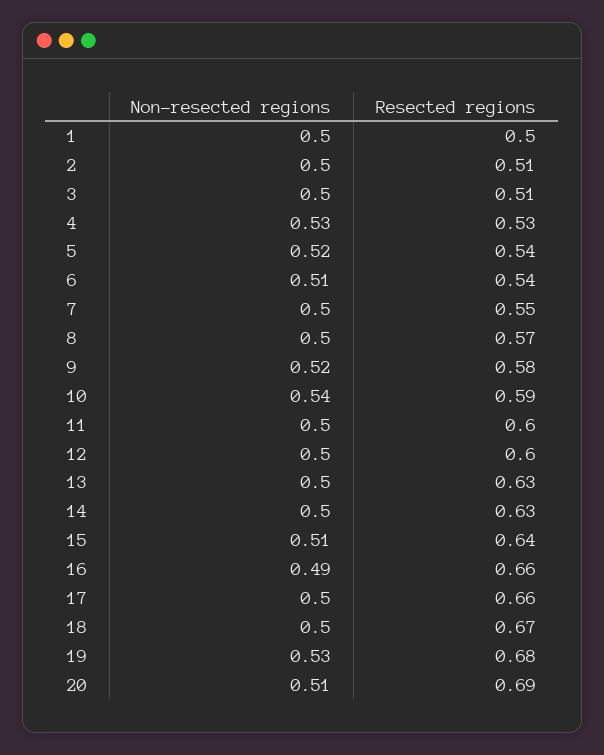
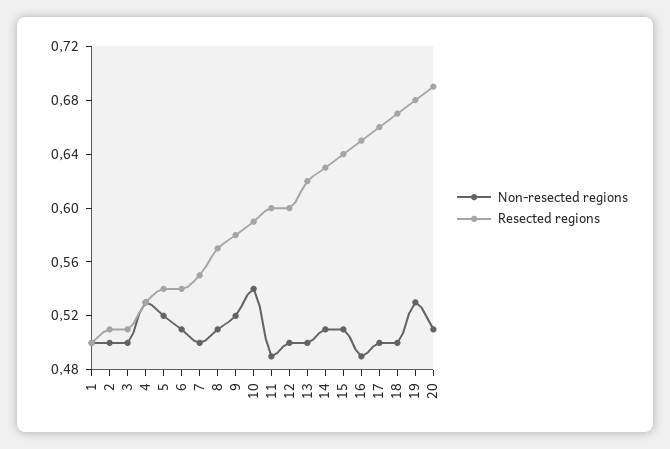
  {
    "Non-resected regions": {
      "1": 0.5,
      "2": 0.5,
      "3": 0.5,
      "4": 0.53,
      "5": 0.52,
      "6": 0.51,
      "7": 0.5,
-     "8": 0.5,
+     "8": 0.51,
      "9": 0.52,
      "10": 0.54,
-     "11": 0.5,
+     "11": 0.49,
      "12": 0.5,
      "13": 0.5,
-     "14": 0.5,
+     "14": 0.51,
      "15": 0.51,
      "16": 0.49,
      "17": 0.5,
      "18": 0.5,
      "19": 0.53,
      "20": 0.51
    },
    "Resected regions": {
      "1": 0.5,
      "2": 0.51,
      "3": 0.51,
      "4": 0.53,
      "5": 0.54,
      "6": 0.54,
      "7": 0.55,
      "8": 0.57,
      "9": 0.58,
      "10": 0.59,
      "11": 0.6,
      "12": 0.6,
-     "13": 0.63,
+     "13": 0.62,
      "14": 0.63,
      "15": 0.64,
-     "16": 0.66,
+     "16": 0.65,
      "17": 0.66,
      "18": 0.67,
      "19": 0.68,
      "20": 0.69
    }
  }

